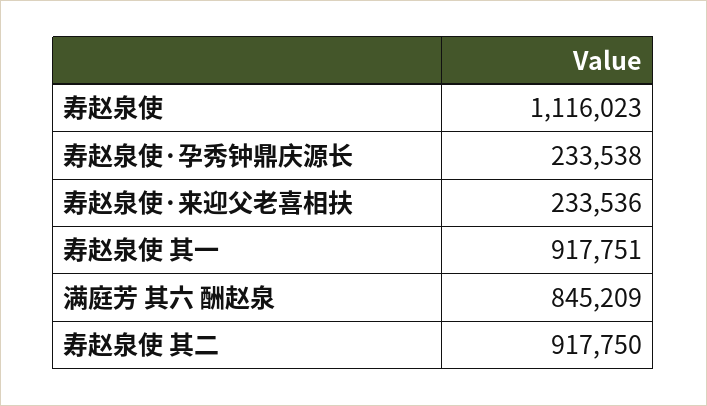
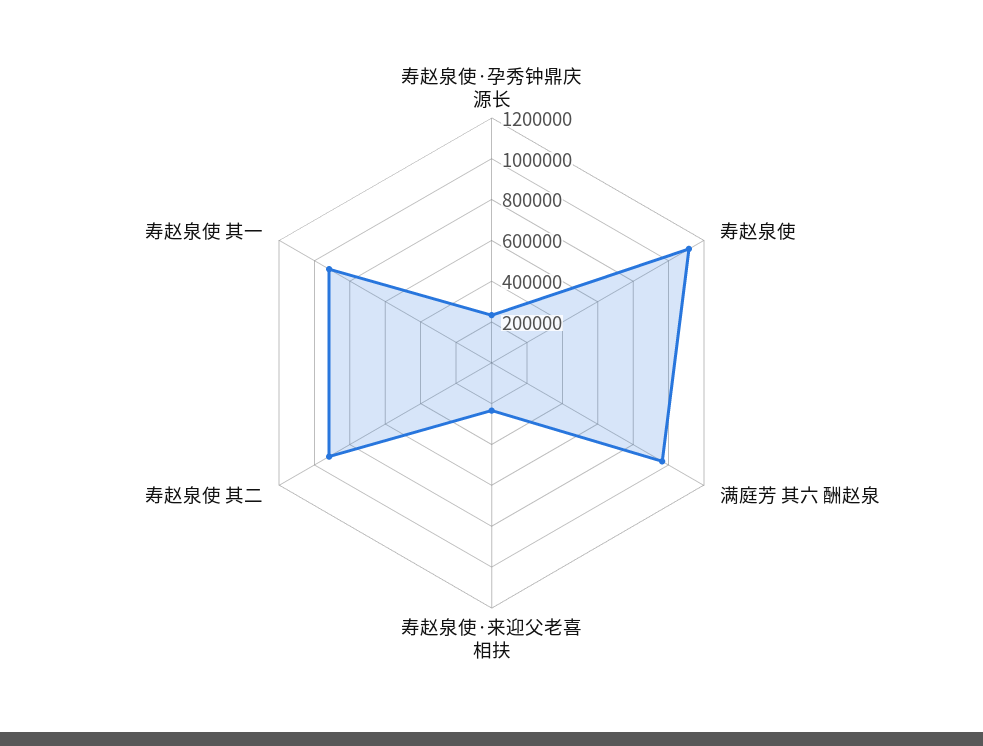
  {
    "寿赵泉使": 1116023,
    "寿赵泉使·孕秀钟鼎庆源长": 233538,
    "寿赵泉使·来迎父老喜相扶": 233536,
    "寿赵泉使 其一": 917751,
-   "满庭芳 其六 酬赵泉": 845209,
+   "满庭芳 其六 酬赵泉": 950000,
    "寿赵泉使 其二": 917750
  }

